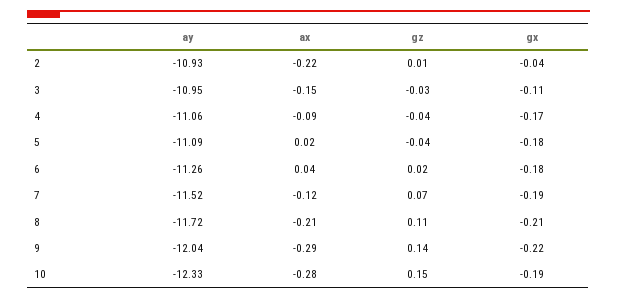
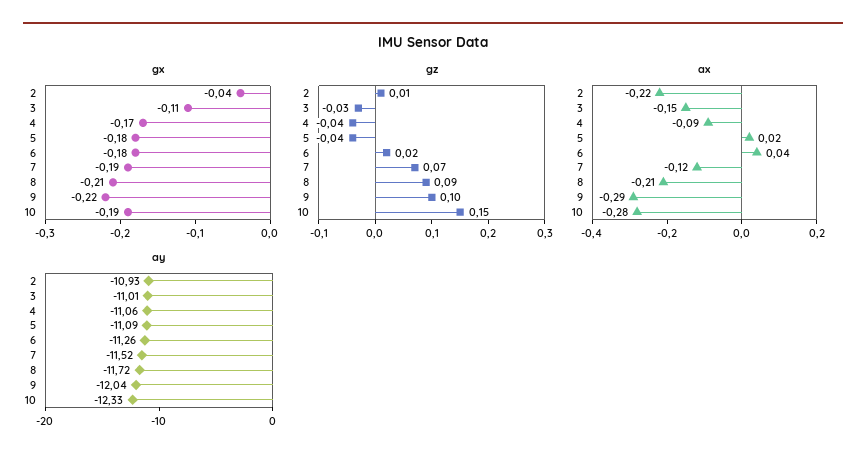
  {
    "ay": {
      "2": -10.93,
-     "3": -10.95,
+     "3": -11.01,
      "4": -11.06,
      "5": -11.09,
      "6": -11.26,
      "7": -11.52,
      "8": -11.72,
      "9": -12.04,
      "10": -12.33
    },
    "ax": {
      "2": -0.22,
      "3": -0.15,
      "4": -0.09,
      "5": 0.02,
      "6": 0.04,
      "7": -0.12,
      "8": -0.21,
      "9": -0.29,
      "10": -0.28
    },
    "gz": {
      "2": 0.01,
      "3": -0.03,
      "4": -0.04,
      "5": -0.04,
      "6": 0.02,
      "7": 0.07,
-     "8": 0.11,
+     "8": 0.09,
-     "9": 0.14,
+     "9": 0.1,
      "10": 0.15
    },
    "gx": {
      "2": -0.04,
      "3": -0.11,
      "4": -0.17,
      "5": -0.18,
      "6": -0.18,
      "7": -0.19,
      "8": -0.21,
      "9": -0.22,
      "10": -0.19
    }
  }

